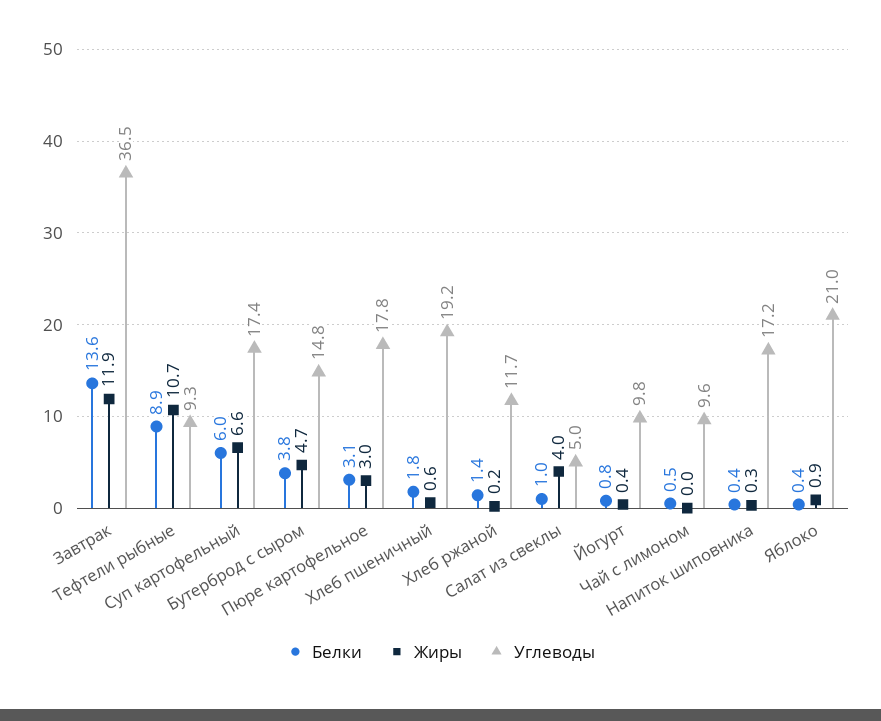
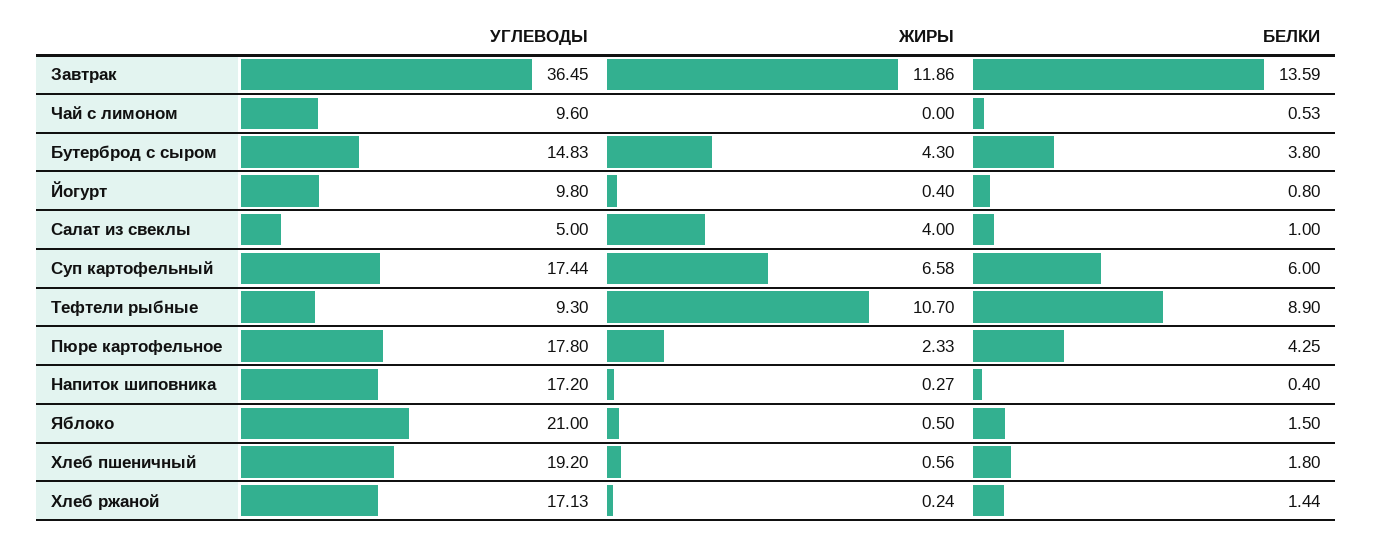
  {
    "Белки": {
      "Завтрак": 13.59,
      "Тефтели рыбные": 8.9,
      "Суп картофельный": 6,
      "Бутерброд с сыром": 3.8,
-     "Пюре картофельное": 3.1,
+     "Пюре картофельное": 4.25,
      "Хлеб пшеничный": 1.8,
      "Хлеб ржаной": 1.44,
      "Салат из свеклы": 1,
      "Йогурт": 0.8,
      "Чай с лимоном": 0.53,
      "Напиток шиповника": 0.4,
-     "Яблоко": 0.4
+     "Яблоко": 1.5
    },
    "Жиры": {
      "Завтрак": 11.86,
      "Тефтели рыбные": 10.7,
      "Суп картофельный": 6.58,
-     "Бутерброд с сыром": 4.7,
+     "Бутерброд с сыром": 4.3,
-     "Пюре картофельное": 3,
+     "Пюре картофельное": 2.33,
      "Хлеб пшеничный": 0.56,
      "Хлеб ржаной": 0.24,
      "Салат из свеклы": 4,
      "Йогурт": 0.4,
      "Чай с лимоном": 0,
      "Напиток шиповника": 0.27,
-     "Яблоко": 0.9
+     "Яблоко": 0.5
    },
    "Углеводы": {
      "Завтрак": 36.45,
      "Тефтели рыбные": 9.3,
      "Суп картофельный": 17.44,
      "Бутерброд с сыром": 14.83,
      "Пюре картофельное": 17.8,
      "Хлеб пшеничный": 19.2,
-     "Хлеб ржаной": 11.7,
+     "Хлеб ржаной": 17.13,
      "Салат из свеклы": 5,
      "Йогурт": 9.8,
      "Чай с лимоном": 9.6,
      "Напиток шиповника": 17.2,
      "Яблоко": 21
    }
  }

